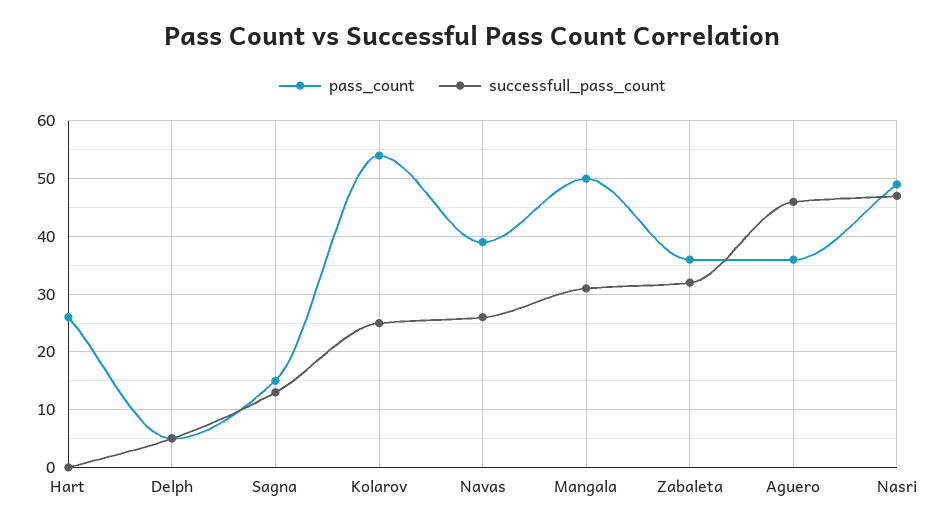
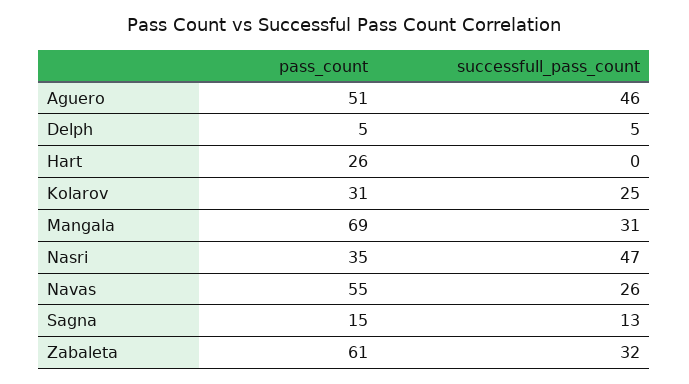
  {
    "pass_count": {
      "Hart": 26,
      "Delph": 5,
      "Sagna": 15,
-     "Kolarov": 55,
+     "Kolarov": 31,
-     "Navas": 40,
+     "Navas": 55,
-     "Mangala": 50,
+     "Mangala": 69,
-     "Zabaleta": 35,
+     "Zabaleta": 61,
-     "Aguero": 35,
+     "Aguero": 51,
-     "Nasri": 50
+     "Nasri": 35
    },
    "successfull_pass_count": {
      "Hart": 0,
      "Delph": 5,
      "Sagna": 13,
      "Kolarov": 25,
      "Navas": 26,
      "Mangala": 31,
      "Zabaleta": 32,
      "Aguero": 46,
      "Nasri": 47
    }
  }

